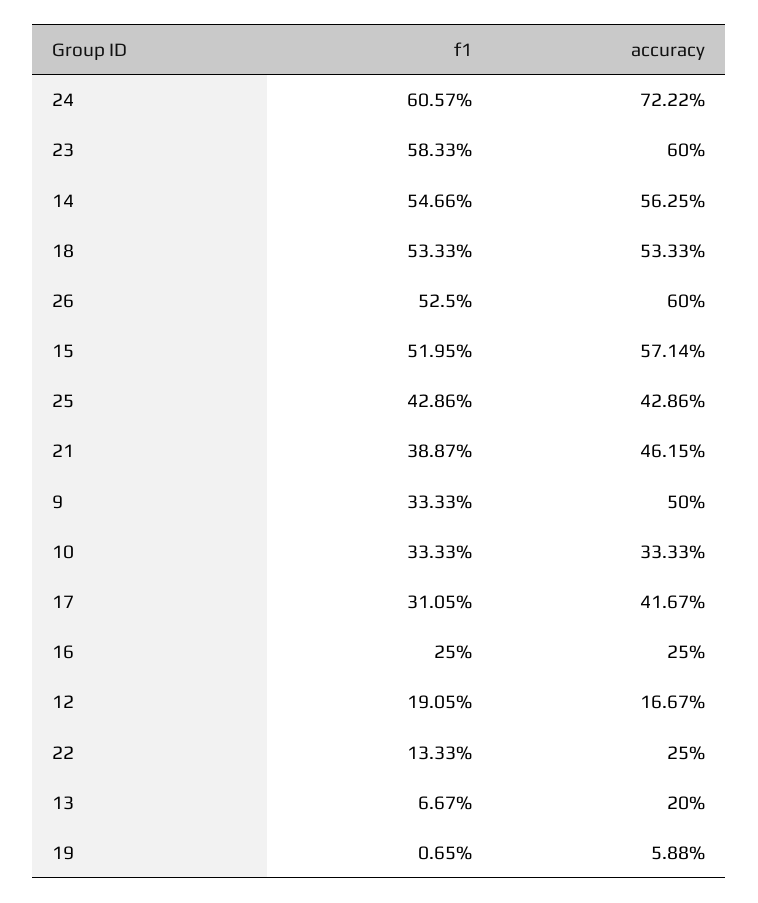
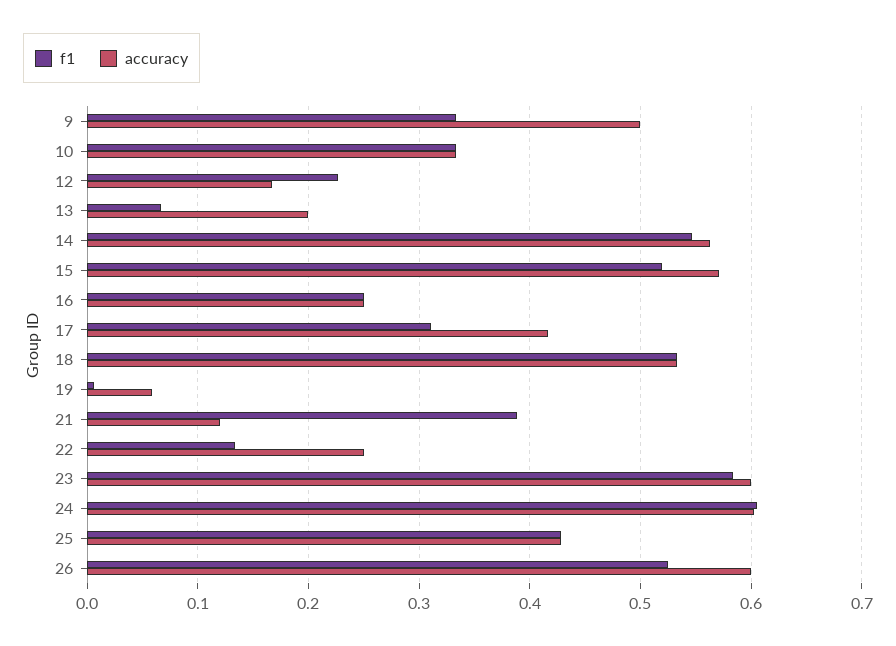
  {
    "f1": {
      "24": 0.6057,
      "23": 0.5833,
      "14": 0.5466,
      "18": 0.5333,
      "26": 0.525,
      "15": 0.5195,
      "25": 0.4286,
      "21": 0.3887,
      "9": 0.3333,
      "10": 0.3333,
      "17": 0.3105,
      "16": 0.25,
-     "12": 0.1905,
+     "12": 0.23,
      "22": 0.1333,
      "13": 0.0667,
      "19": 0.0065
    },
    "accuracy": {
-     "24": 0.7222,
+     "24": 0.6,
      "23": 0.6,
      "14": 0.5625,
      "18": 0.5333,
      "26": 0.6,
      "15": 0.5714,
      "25": 0.4286,
-     "21": 0.4615,
+     "21": 0.12,
      "9": 0.5,
      "10": 0.3333,
      "17": 0.4167,
      "16": 0.25,
      "12": 0.1667,
      "22": 0.25,
      "13": 0.2,
      "19": 0.0588
    }
  }

